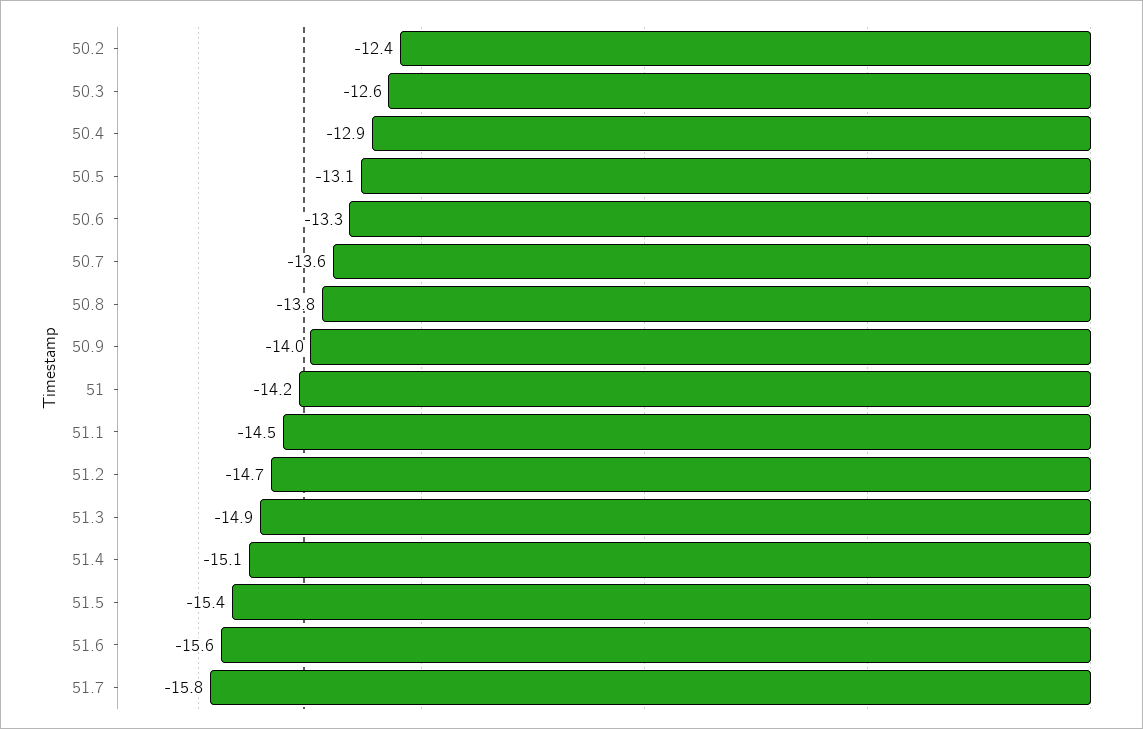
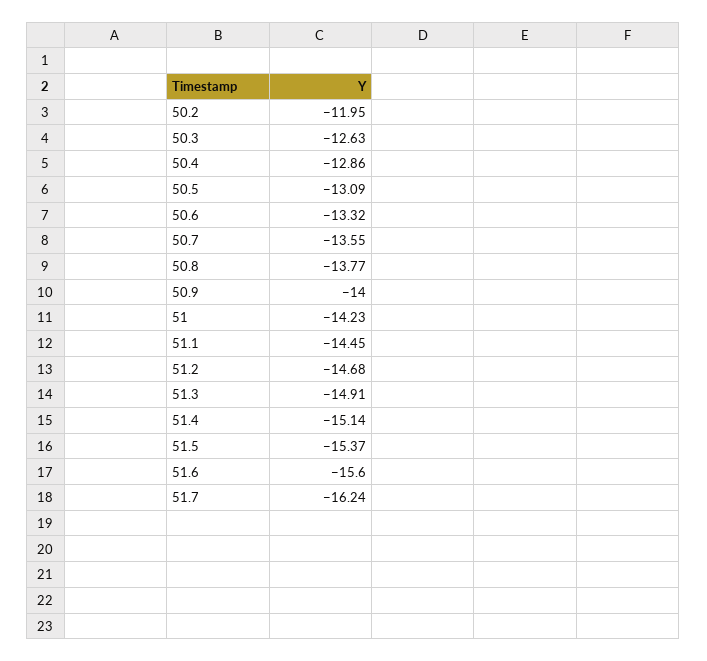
  {
-   "50.2": -12.4,
+   "50.2": -11.95,
    "50.3": -12.63,
    "50.4": -12.86,
    "50.5": -13.09,
    "50.6": -13.32,
    "50.7": -13.55,
    "50.8": -13.77,
    "50.9": -14,
    "51": -14.23,
    "51.1": -14.45,
    "51.2": -14.68,
    "51.3": -14.91,
    "51.4": -15.14,
    "51.5": -15.37,
    "51.6": -15.6,
-   "51.7": -15.8
+   "51.7": -16.24
  }

